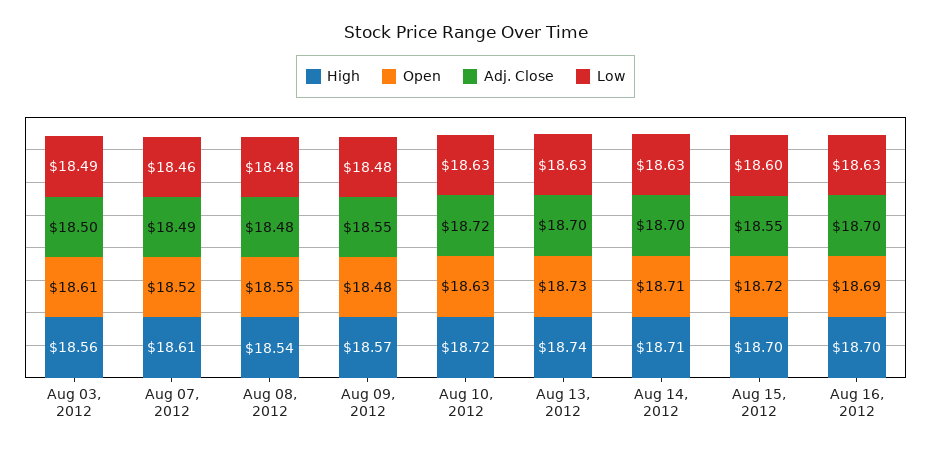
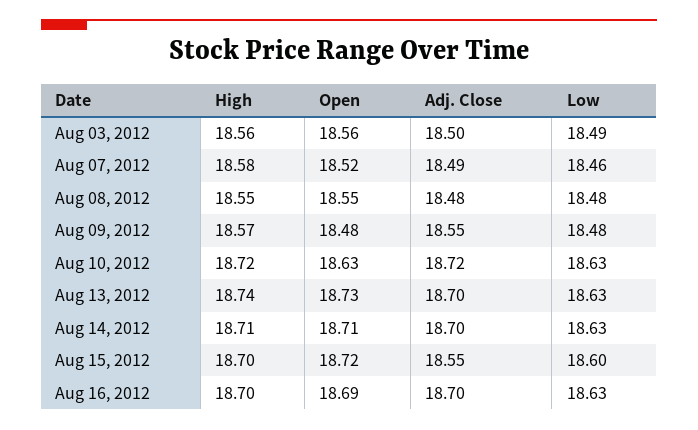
  {
    "High": {
      "Aug 03, 2012": 18.56,
-     "Aug 07, 2012": 18.61,
+     "Aug 07, 2012": 18.58,
-     "Aug 08, 2012": 18.54,
+     "Aug 08, 2012": 18.55,
      "Aug 09, 2012": 18.57,
      "Aug 10, 2012": 18.72,
      "Aug 13, 2012": 18.74,
      "Aug 14, 2012": 18.71,
      "Aug 15, 2012": 18.7,
      "Aug 16, 2012": 18.7
    },
    "Open": {
-     "Aug 03, 2012": 18.61,
+     "Aug 03, 2012": 18.56,
      "Aug 07, 2012": 18.52,
      "Aug 08, 2012": 18.55,
      "Aug 09, 2012": 18.48,
      "Aug 10, 2012": 18.63,
      "Aug 13, 2012": 18.73,
      "Aug 14, 2012": 18.71,
      "Aug 15, 2012": 18.72,
      "Aug 16, 2012": 18.69
    },
    "Adj. Close": {
      "Aug 03, 2012": 18.5,
      "Aug 07, 2012": 18.49,
      "Aug 08, 2012": 18.48,
      "Aug 09, 2012": 18.55,
      "Aug 10, 2012": 18.72,
      "Aug 13, 2012": 18.7,
      "Aug 14, 2012": 18.7,
      "Aug 15, 2012": 18.55,
      "Aug 16, 2012": 18.7
    },
    "Low": {
      "Aug 03, 2012": 18.49,
      "Aug 07, 2012": 18.46,
      "Aug 08, 2012": 18.48,
      "Aug 09, 2012": 18.48,
      "Aug 10, 2012": 18.63,
      "Aug 13, 2012": 18.63,
      "Aug 14, 2012": 18.63,
      "Aug 15, 2012": 18.6,
      "Aug 16, 2012": 18.63
    }
  }

